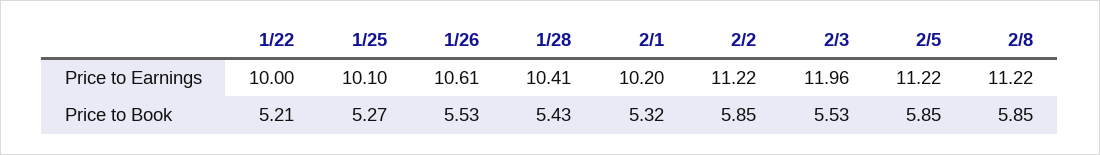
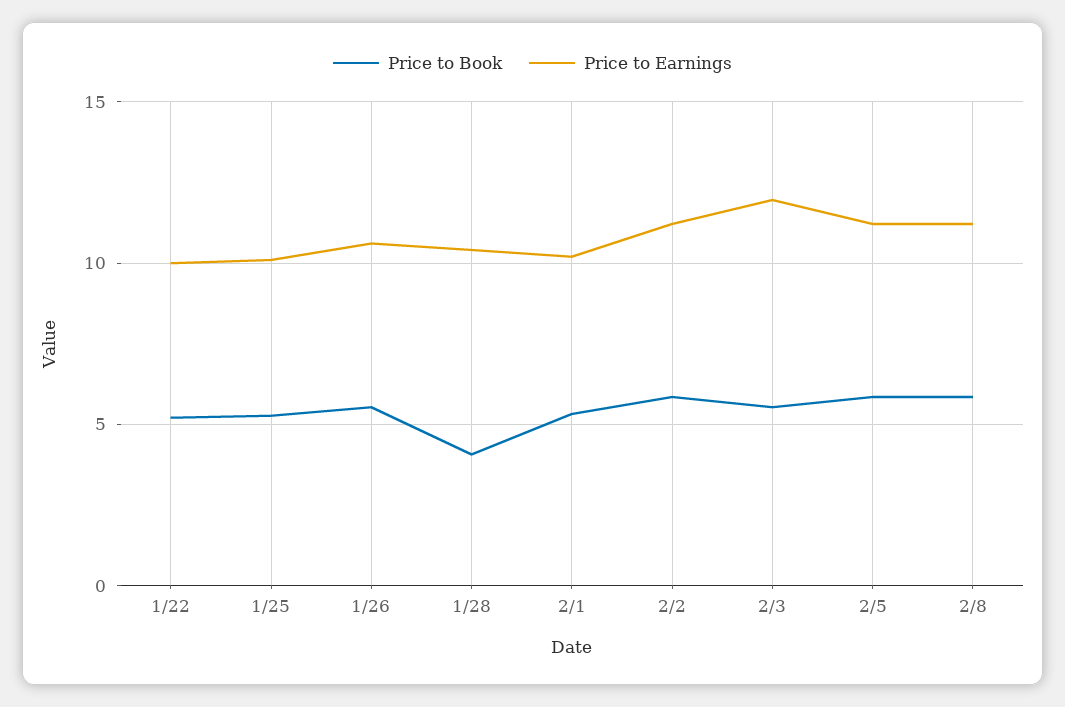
  {
    "Price to Earnings": {
      "1/22": 10,
      "1/25": 10.1,
      "1/26": 10.61,
      "1/28": 10.41,
      "2/1": 10.2,
      "2/2": 11.22,
      "2/3": 11.96,
      "2/5": 11.22,
      "2/8": 11.22
    },
    "Price to Book": {
      "1/22": 5.21,
      "1/25": 5.27,
      "1/26": 5.53,
-     "1/28": 5.43,
+     "1/28": 4,
      "2/1": 5.32,
      "2/2": 5.85,
      "2/3": 5.53,
      "2/5": 5.85,
      "2/8": 5.85
    }
  }

